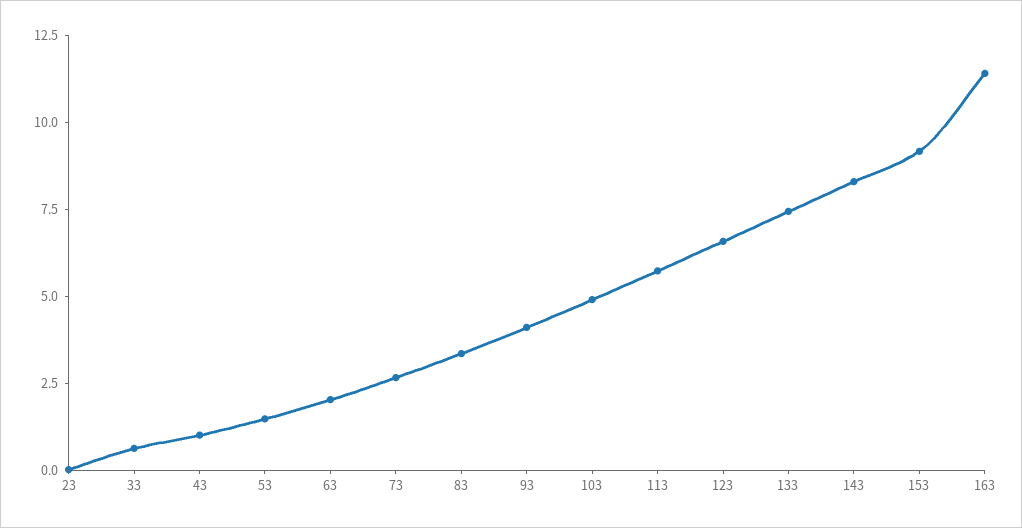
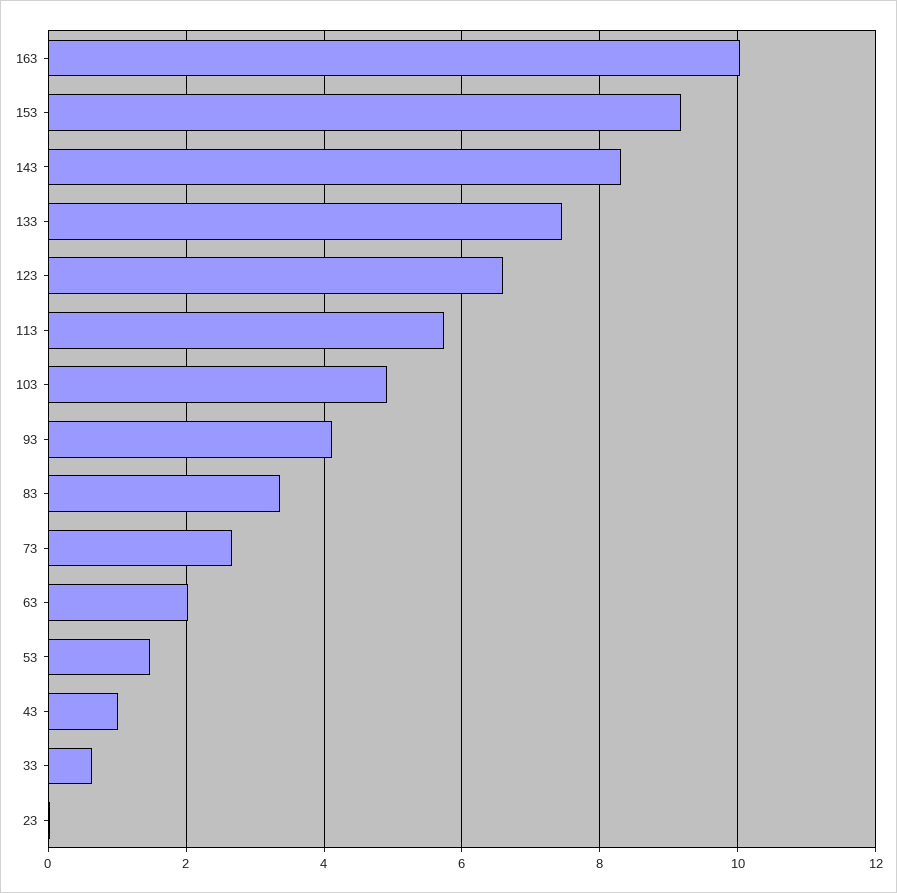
  {
    "23": 0,
    "33": 0.6,
    "43": 1,
    "53": 1.4,
    "63": 2,
    "73": 2.6,
    "83": 3.4,
    "93": 4.2,
    "103": 5,
    "113": 5.8,
    "123": 6.6,
    "133": 7.4,
    "143": 8.4,
    "153": 9.2,
-   "163": 11.5
+   "163": 10
  }

